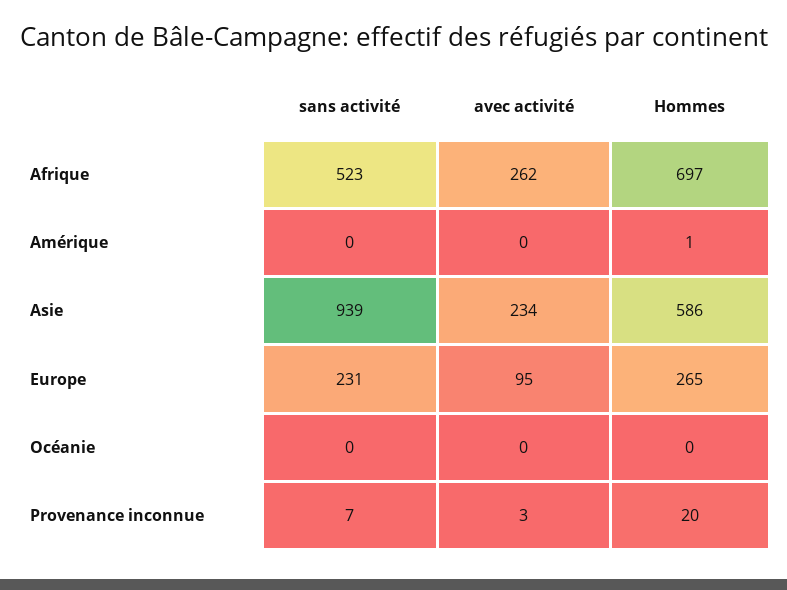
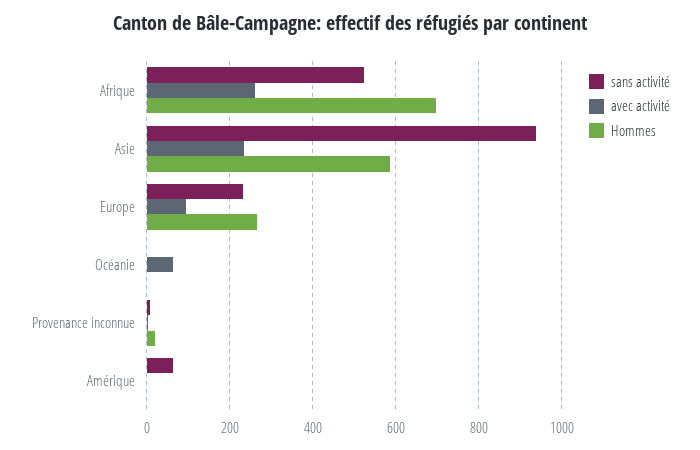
  {
    "sans activité": {
      "Afrique": 523,
-     "Amérique": 0,
+     "Amérique": 60,
      "Asie": 939,
      "Europe": 231,
      "Océanie": 0,
      "Provenance inconnue": 7
    },
    "avec activité": {
      "Afrique": 262,
      "Amérique": 0,
      "Asie": 234,
      "Europe": 95,
-     "Océanie": 0,
+     "Océanie": 60,
      "Provenance inconnue": 3
    },
    "Hommes": {
      "Afrique": 697,
      "Amérique": 1,
      "Asie": 586,
      "Europe": 265,
      "Océanie": 0,
      "Provenance inconnue": 20
    }
  }

